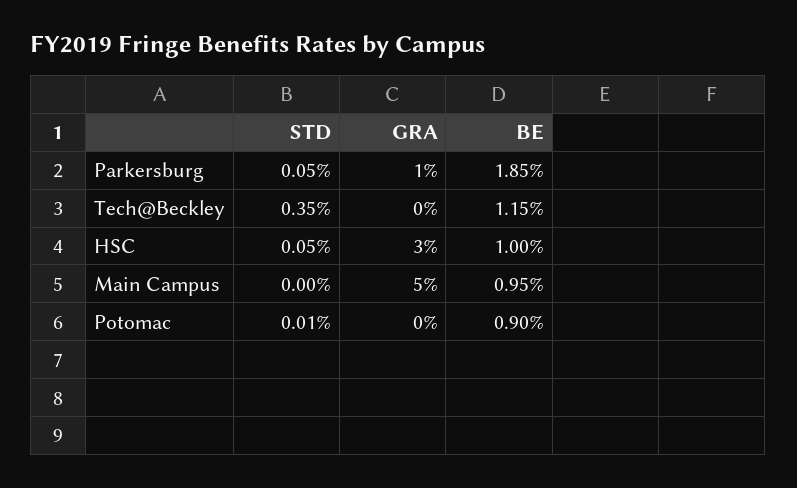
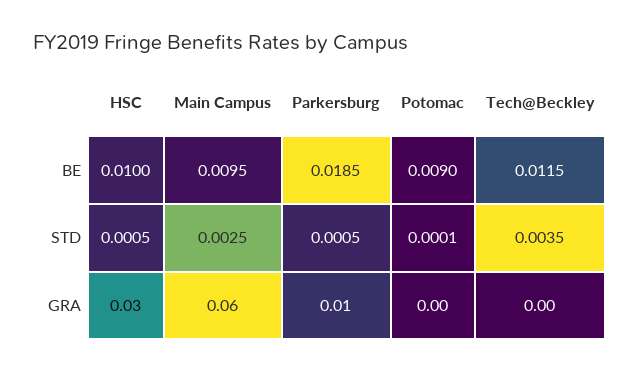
  {
    "STD": {
      "Parkersburg": 0.0005,
      "Tech@Beckley": 0.0035,
      "HSC": 0.0005,
-     "Main Campus": 0,
+     "Main Campus": 0.0025,
      "Potomac": 0.0001
    },
    "GRA": {
      "Parkersburg": 0.01,
      "Tech@Beckley": 0,
      "HSC": 0.03,
-     "Main Campus": 0.05,
+     "Main Campus": 0.06,
      "Potomac": 0
    },
    "BE": {
      "Parkersburg": 0.0185,
      "Tech@Beckley": 0.0115,
      "HSC": 0.01,
      "Main Campus": 0.0095,
      "Potomac": 0.009
    }
  }

